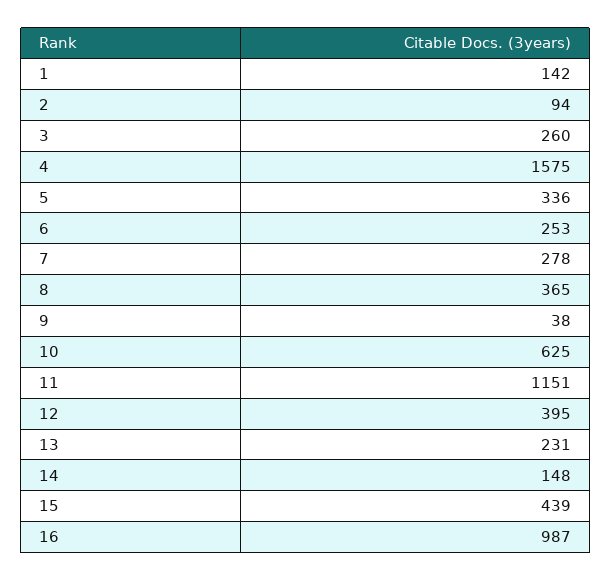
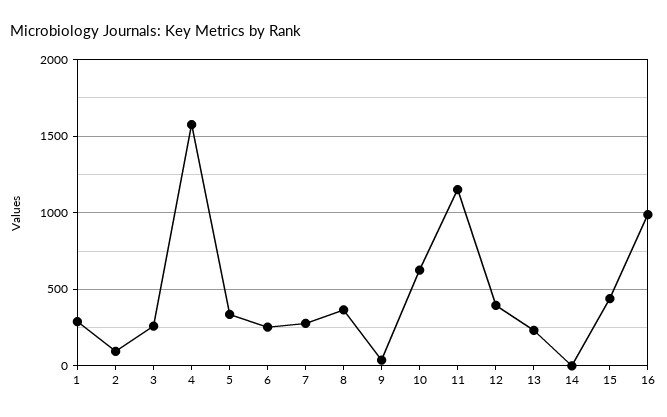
  {
-   "1": 142,
+   "1": 300,
    "2": 94,
    "3": 260,
    "4": 1575,
    "5": 336,
    "6": 253,
    "7": 278,
    "8": 365,
    "9": 38,
    "10": 625,
    "11": 1151,
    "12": 395,
    "13": 231,
-   "14": 148,
+   "14": 0,
    "15": 439,
    "16": 987
  }

